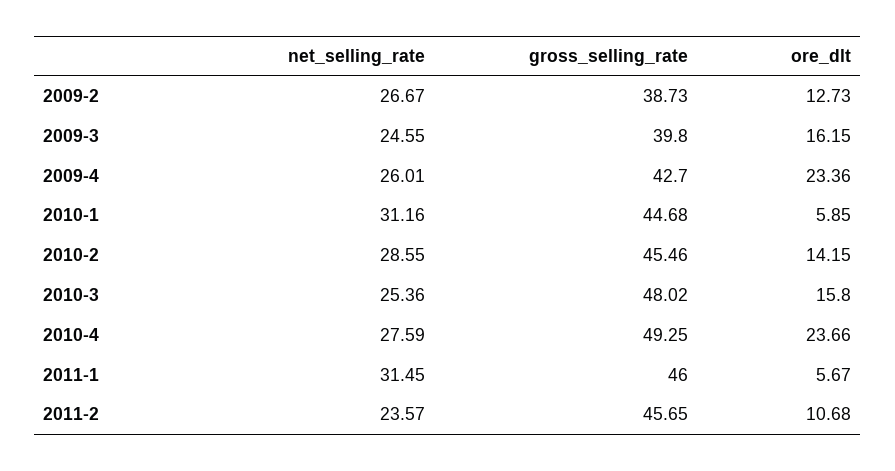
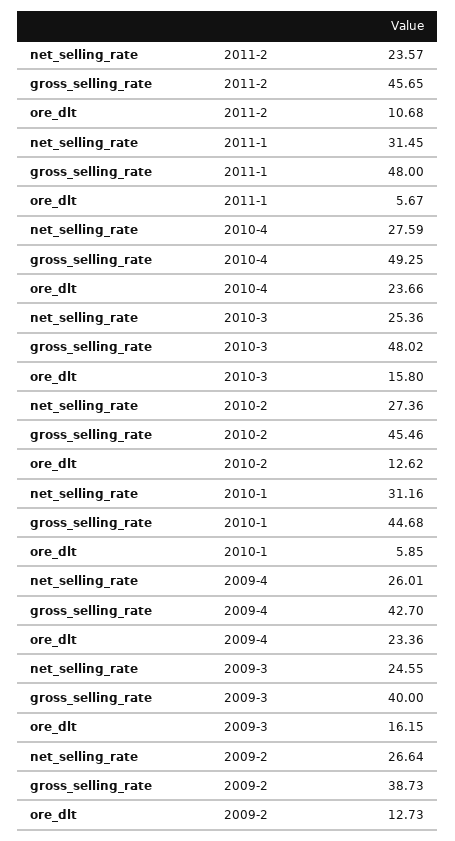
  {
    "net_selling_rate": {
-     "2009-2": 26.67,
+     "2009-2": 26.64,
      "2009-3": 24.55,
      "2009-4": 26.01,
      "2010-1": 31.16,
-     "2010-2": 28.55,
+     "2010-2": 27.36,
      "2010-3": 25.36,
      "2010-4": 27.59,
      "2011-1": 31.45,
      "2011-2": 23.57
    },
    "gross_selling_rate": {
      "2009-2": 38.73,
-     "2009-3": 39.8,
+     "2009-3": 40,
      "2009-4": 42.7,
      "2010-1": 44.68,
      "2010-2": 45.46,
      "2010-3": 48.02,
      "2010-4": 49.25,
-     "2011-1": 46,
+     "2011-1": 48,
      "2011-2": 45.65
    },
    "ore_dlt": {
      "2009-2": 12.73,
      "2009-3": 16.15,
      "2009-4": 23.36,
      "2010-1": 5.85,
-     "2010-2": 14.15,
+     "2010-2": 12.62,
      "2010-3": 15.8,
      "2010-4": 23.66,
      "2011-1": 5.67,
      "2011-2": 10.68
    }
  }

